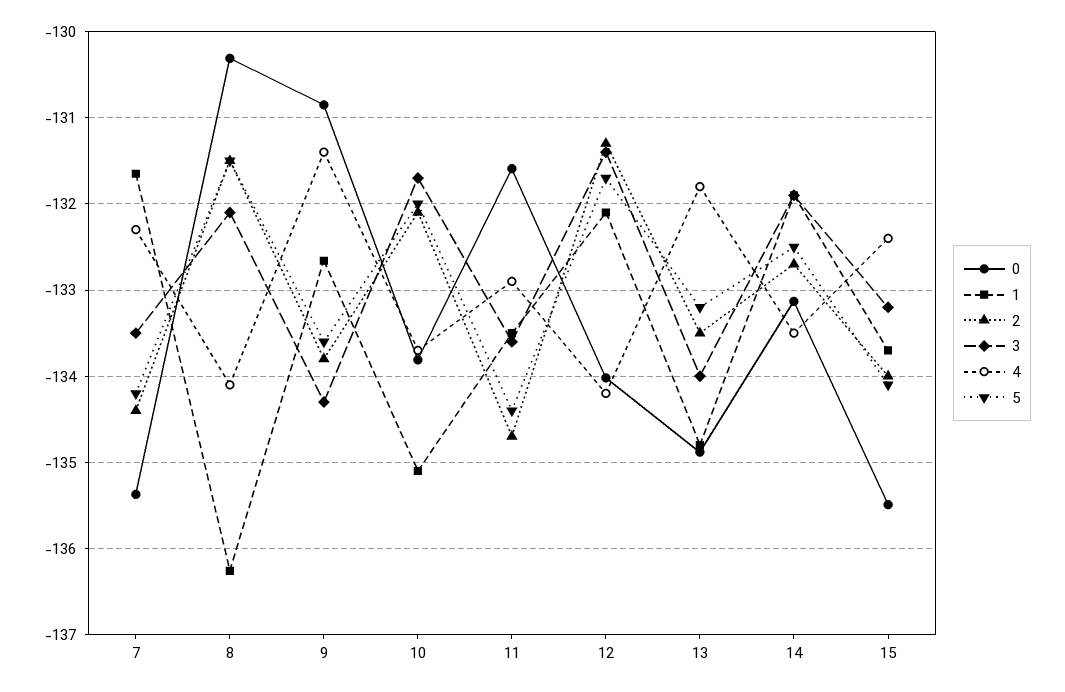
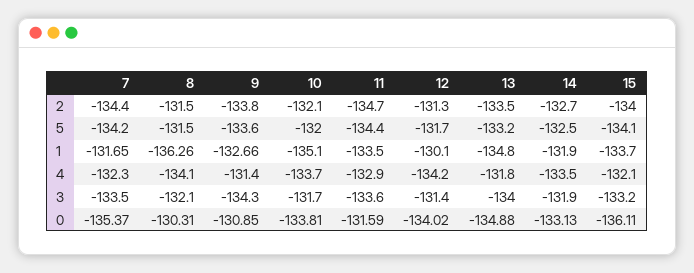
  {
    "0": {
      "7": -135.37,
      "8": -130.31,
      "9": -130.85,
      "10": -133.81,
      "11": -131.59,
      "12": -134.02,
      "13": -134.88,
      "14": -133.13,
-     "15": -135.5
+     "15": -136.11
    },
    "1": {
      "7": -131.65,
      "8": -136.26,
      "9": -132.66,
      "10": -135.1,
      "11": -133.5,
-     "12": -132.1,
+     "12": -130.1,
      "13": -134.8,
      "14": -131.9,
      "15": -133.7
    },
    "2": {
      "7": -134.4,
      "8": -131.5,
      "9": -133.8,
      "10": -132.1,
      "11": -134.7,
      "12": -131.3,
      "13": -133.5,
      "14": -132.7,
      "15": -134
    },
    "3": {
      "7": -133.5,
      "8": -132.1,
      "9": -134.3,
      "10": -131.7,
      "11": -133.6,
      "12": -131.4,
      "13": -134,
      "14": -131.9,
      "15": -133.2
    },
    "4": {
      "7": -132.3,
      "8": -134.1,
      "9": -131.4,
      "10": -133.7,
      "11": -132.9,
      "12": -134.2,
      "13": -131.8,
      "14": -133.5,
-     "15": -132.4
+     "15": -132.1
    },
    "5": {
      "7": -134.2,
      "8": -131.5,
      "9": -133.6,
      "10": -132,
      "11": -134.4,
      "12": -131.7,
      "13": -133.2,
      "14": -132.5,
      "15": -134.1
    }
  }

